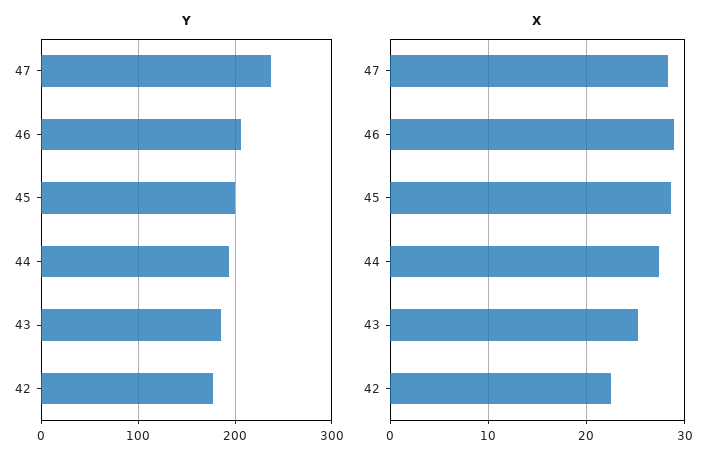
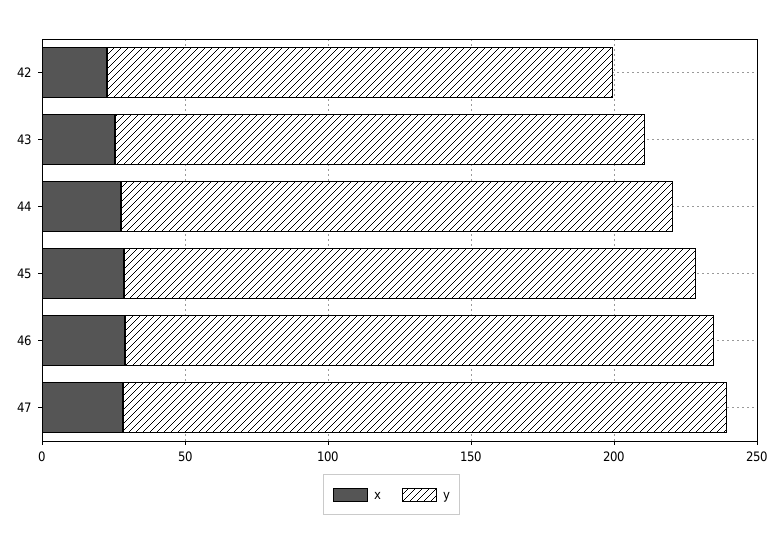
  {
    "Y": {
-     "47": 240,
+     "47": 210,
      "46": 210,
      "45": 200,
      "44": 190,
      "43": 190,
      "42": 180
    },
    "X": {
      "47": 28,
      "46": 29,
      "45": 29,
      "44": 27,
      "43": 25,
      "42": 23
    }
  }

